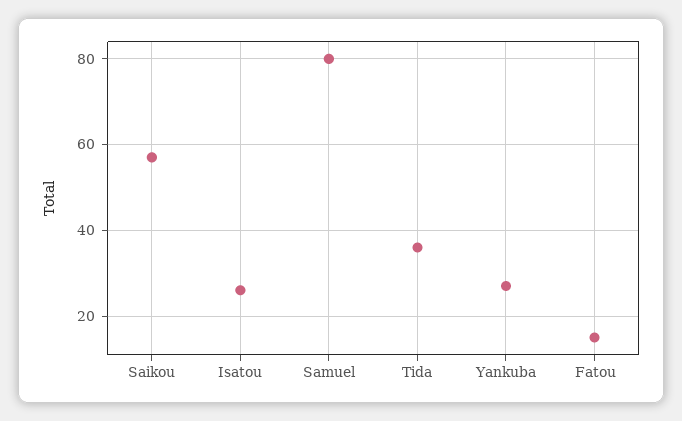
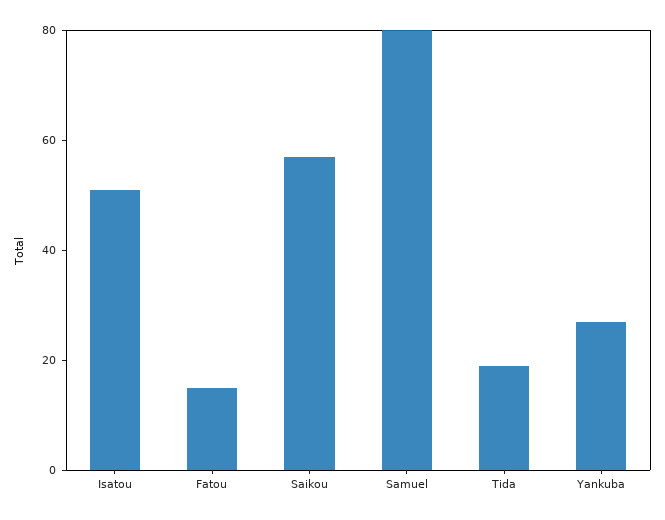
  {
    "Saikou": 55,
-   "Isatou": 25,
+   "Isatou": 50,
    "Samuel": 80,
-   "Tida": 35,
+   "Tida": 20,
    "Yankuba": 25,
    "Fatou": 15
  }

